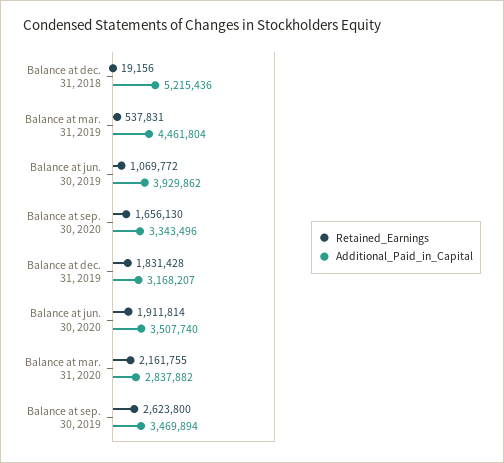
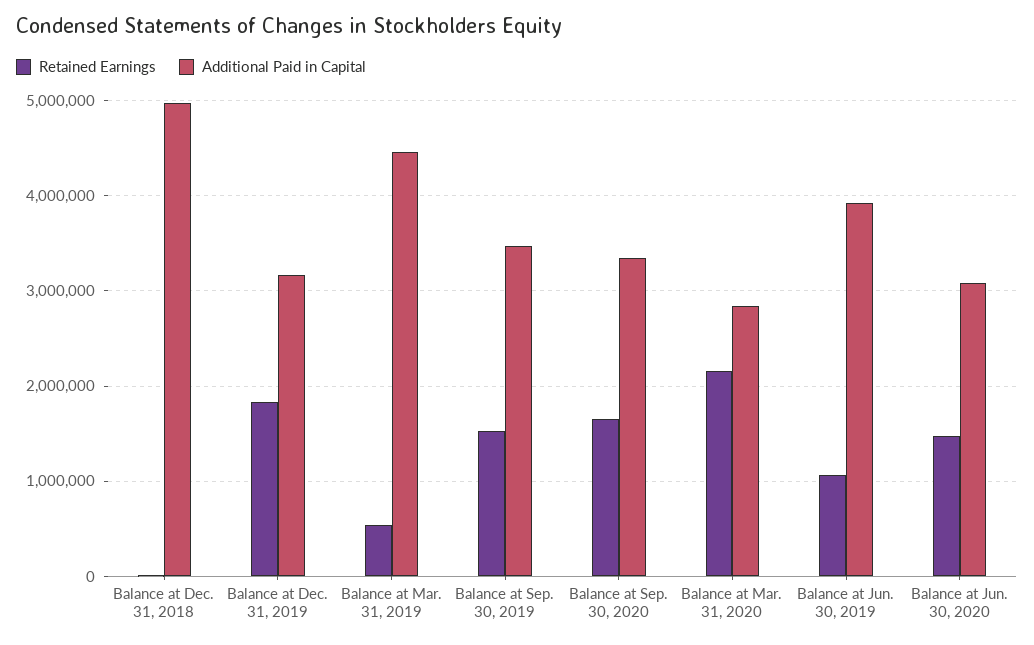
  {
    "Retained_Earnings": {
      "Balance at dec. 31, 2018": 19156,
      "Balance at mar. 31, 2019": 537831,
      "Balance at jun. 30, 2019": 1069772,
      "Balance at sep. 30, 2020": 1656130,
      "Balance at dec. 31, 2019": 1831428,
-     "Balance at jun. 30, 2020": 1911814,
+     "Balance at jun. 30, 2020": 1500000,
      "Balance at mar. 31, 2020": 2161755,
-     "Balance at sep. 30, 2019": 2623800
+     "Balance at sep. 30, 2019": 1500000
    },
    "Additional_Paid_in_Capital": {
-     "Balance at dec. 31, 2018": 5215436,
+     "Balance at dec. 31, 2018": 5000000,
      "Balance at mar. 31, 2019": 4461804,
      "Balance at jun. 30, 2019": 3929862,
      "Balance at sep. 30, 2020": 3343496,
      "Balance at dec. 31, 2019": 3168207,
-     "Balance at jun. 30, 2020": 3507740,
+     "Balance at jun. 30, 2020": 3100000,
      "Balance at mar. 31, 2020": 2837882,
      "Balance at sep. 30, 2019": 3469894
    }
  }

